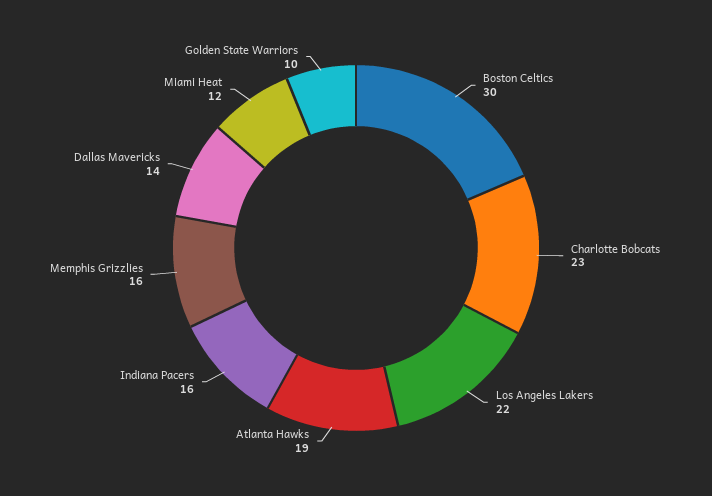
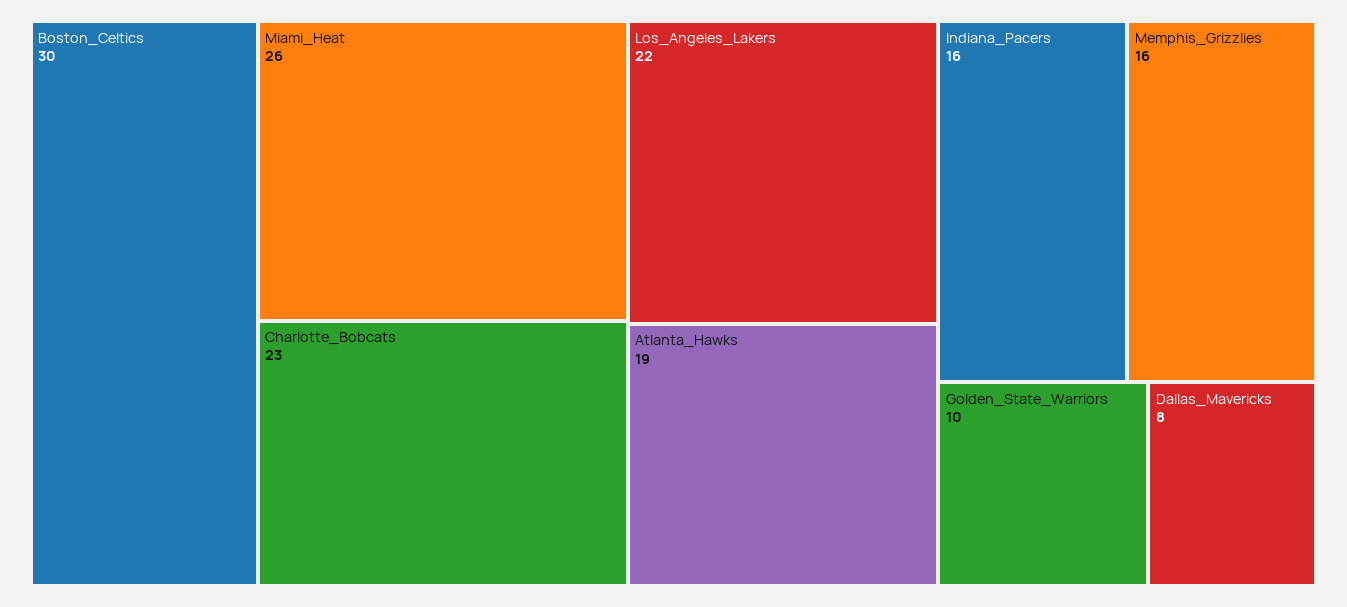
  {
    "Boston Celtics": 30,
    "Charlotte Bobcats": 23,
    "Los Angeles Lakers": 22,
    "Atlanta Hawks": 19,
    "Indiana Pacers": 16,
    "Memphis Grizzlies": 16,
-   "Dallas Mavericks": 14,
+   "Dallas Mavericks": 8,
-   "Miami Heat": 12,
+   "Miami Heat": 26,
    "Golden State Warriors": 10
  }

